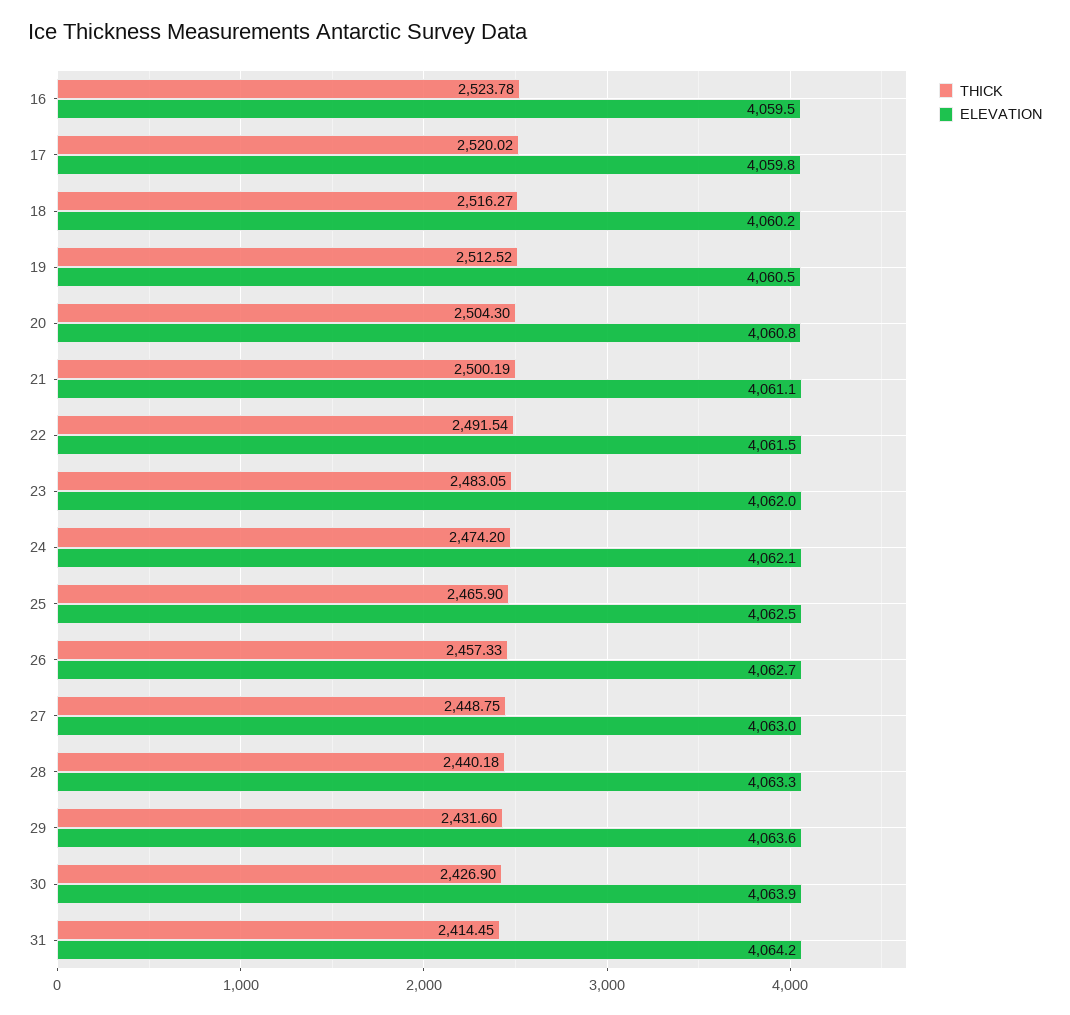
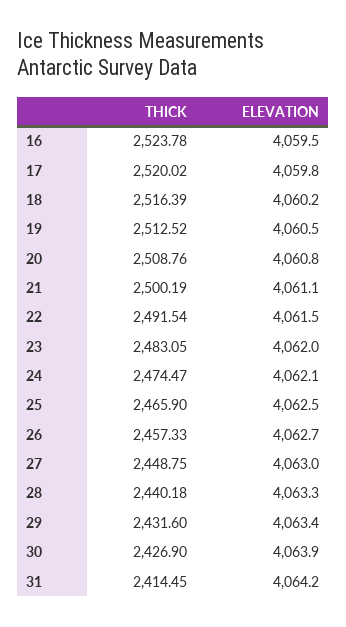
  {
    "THICK": {
      "16": 2523.78,
      "17": 2520.02,
-     "18": 2516.27,
+     "18": 2516.39,
      "19": 2512.52,
-     "20": 2504.3,
+     "20": 2508.76,
      "21": 2500.19,
      "22": 2491.54,
      "23": 2483.05,
-     "24": 2474.2,
+     "24": 2474.47,
      "25": 2465.9,
      "26": 2457.33,
      "27": 2448.75,
      "28": 2440.18,
      "29": 2431.6,
      "30": 2426.9,
      "31": 2414.45
    },
    "ELEVATION": {
      "16": 4059.5,
      "17": 4059.8,
      "18": 4060.2,
      "19": 4060.5,
      "20": 4060.8,
      "21": 4061.1,
      "22": 4061.5,
      "23": 4062,
      "24": 4062.1,
      "25": 4062.5,
      "26": 4062.7,
      "27": 4063,
      "28": 4063.3,
-     "29": 4063.6,
+     "29": 4063.4,
      "30": 4063.9,
      "31": 4064.2
    }
  }

